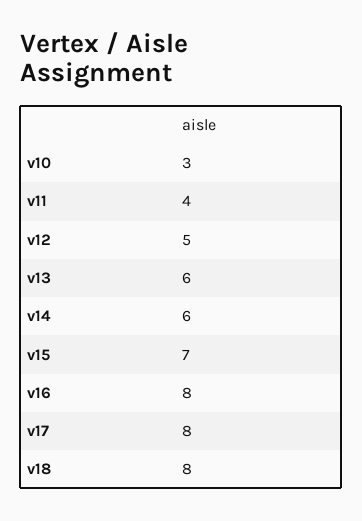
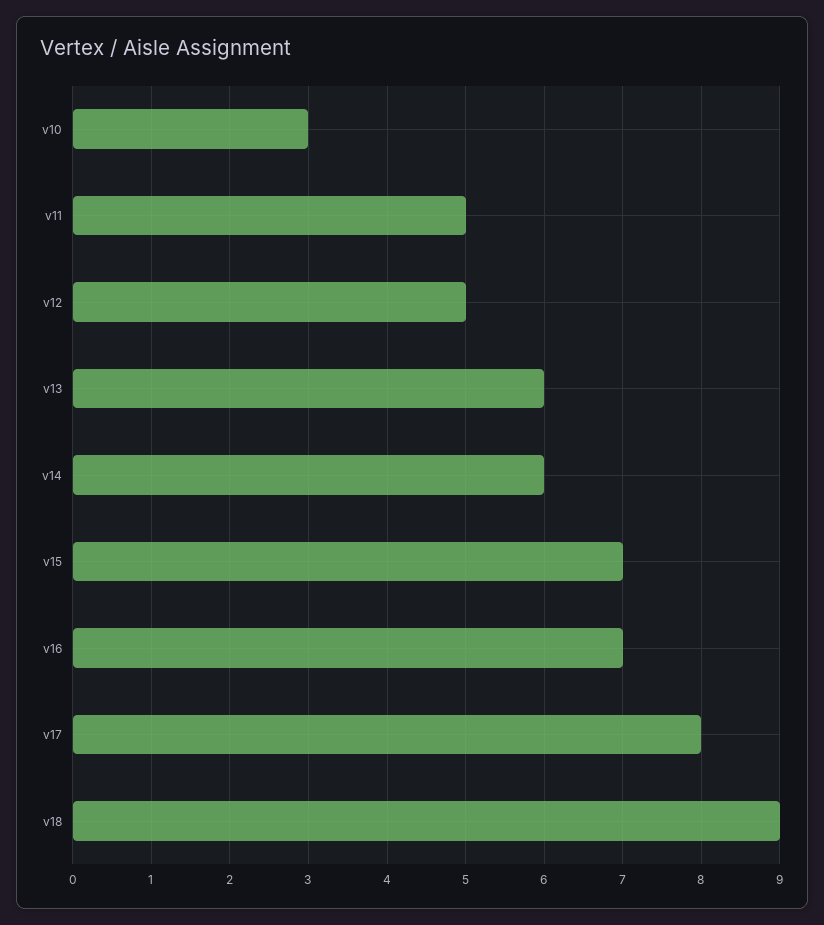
  {
    "v10": 3,
-   "v11": 4,
+   "v11": 5,
    "v12": 5,
    "v13": 6,
    "v14": 6,
    "v15": 7,
-   "v16": 8,
+   "v16": 7,
    "v17": 8,
-   "v18": 8
+   "v18": 9
  }

